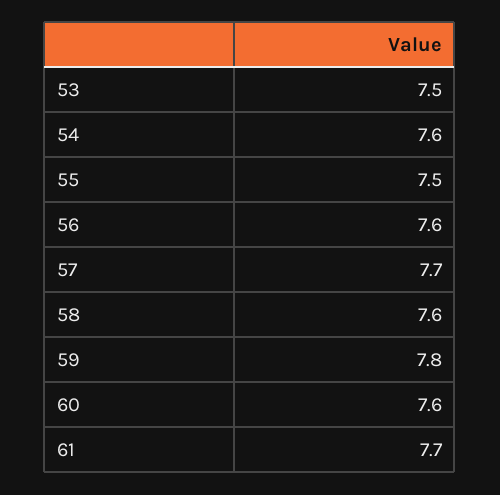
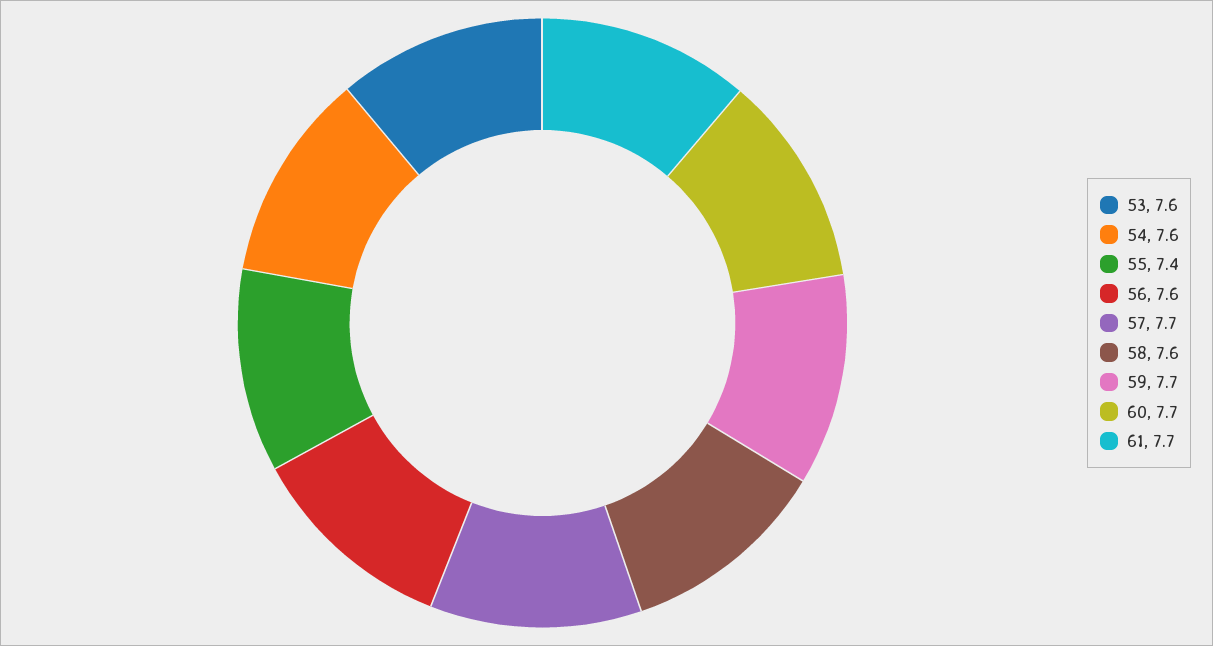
  {
-   "53": 7.5,
+   "53": 7.6,
    "54": 7.6,
-   "55": 7.5,
+   "55": 7.4,
    "56": 7.6,
    "57": 7.7,
    "58": 7.6,
-   "59": 7.8,
+   "59": 7.7,
-   "60": 7.6,
+   "60": 7.7,
    "61": 7.7
  }

